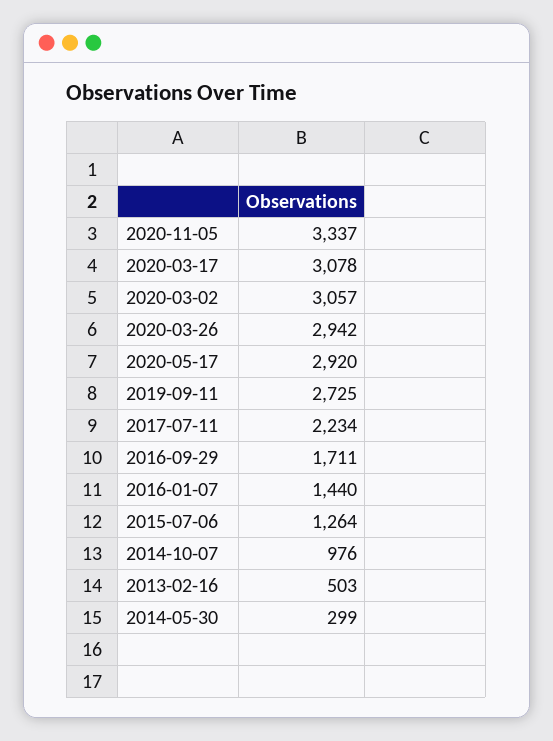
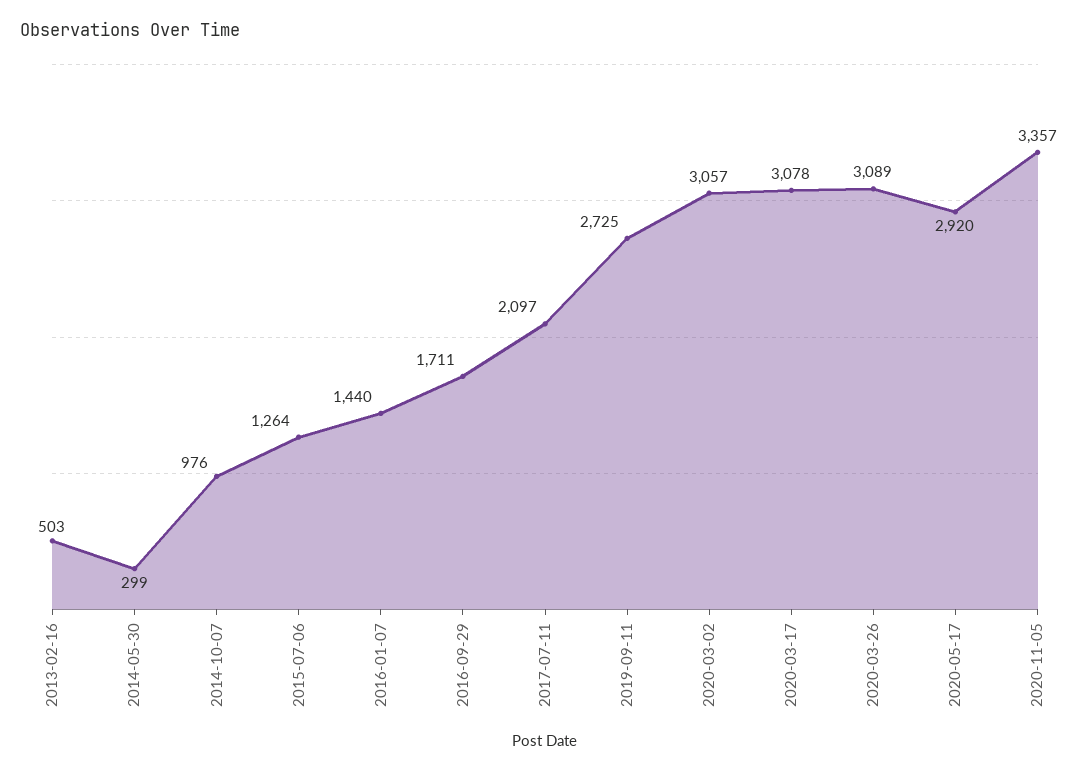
  {
-   "2020-11-05": 3337,
+   "2020-11-05": 3357,
    "2020-03-17": 3078,
    "2020-03-02": 3057,
-   "2020-03-26": 2942,
+   "2020-03-26": 3089,
    "2020-05-17": 2920,
    "2019-09-11": 2725,
-   "2017-07-11": 2234,
+   "2017-07-11": 2097,
    "2016-09-29": 1711,
    "2016-01-07": 1440,
    "2015-07-06": 1264,
    "2014-10-07": 976,
    "2013-02-16": 503,
    "2014-05-30": 299
  }

